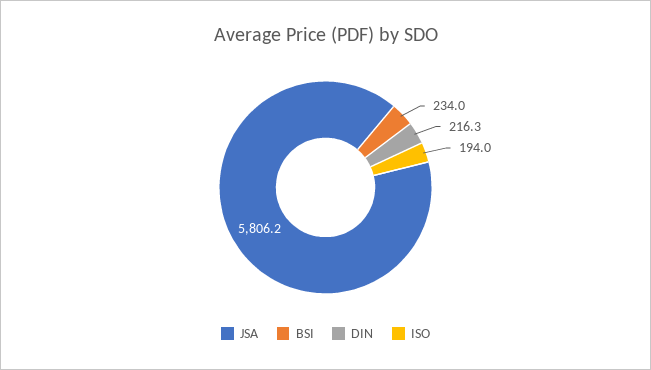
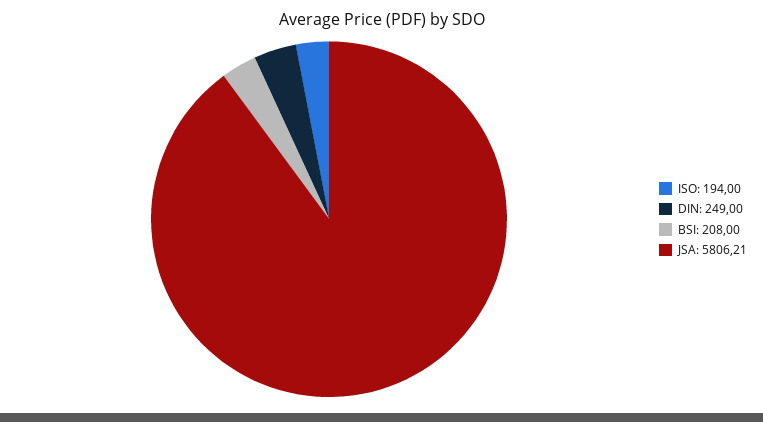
  {
    "JSA": 5806.21,
-   "BSI": 234,
+   "BSI": 208,
-   "DIN": 216.3,
+   "DIN": 249,
    "ISO": 194
  }

